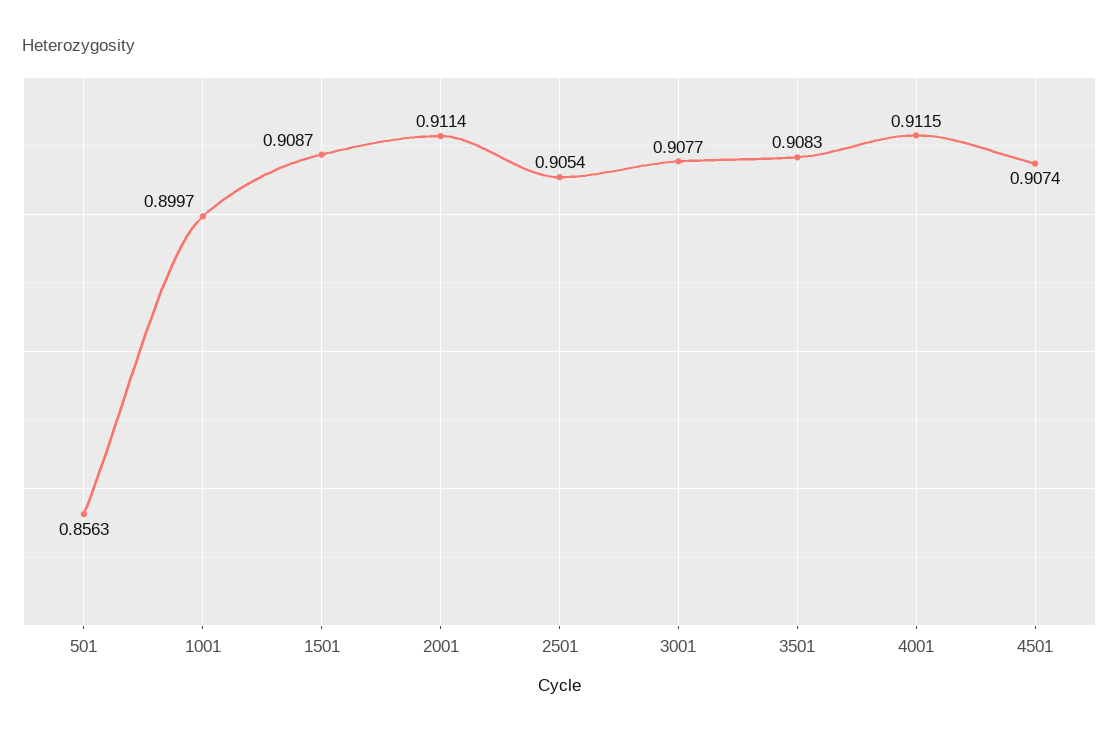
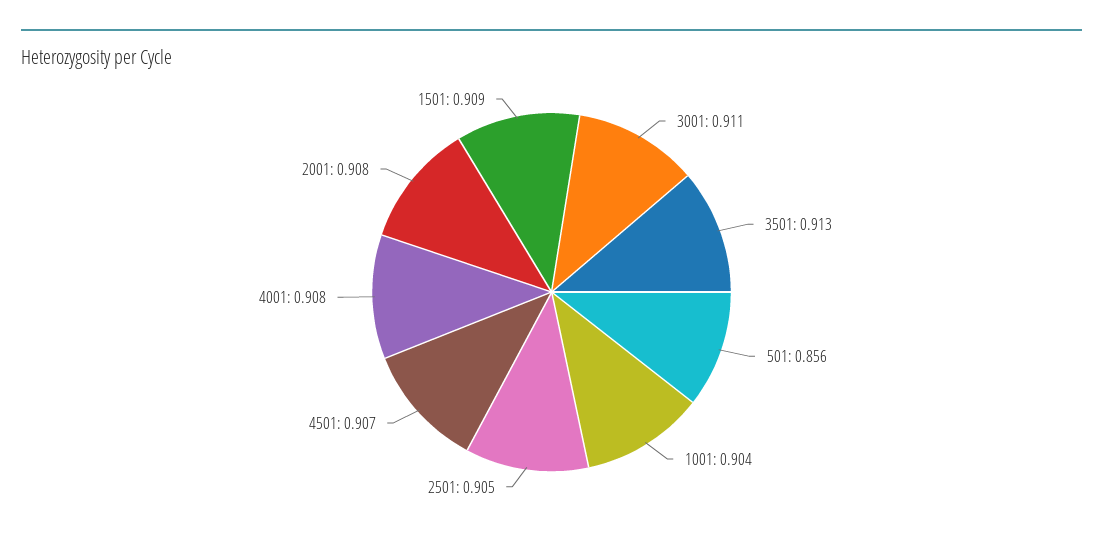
  {
    "501": 0.8563,
-   "1001": 0.8997,
+   "1001": 0.904,
    "1501": 0.9087,
-   "2001": 0.9114,
+   "2001": 0.908,
    "2501": 0.9054,
-   "3001": 0.9077,
+   "3001": 0.911,
-   "3501": 0.9083,
+   "3501": 0.913,
-   "4001": 0.9115,
+   "4001": 0.908,
    "4501": 0.9074
  }

